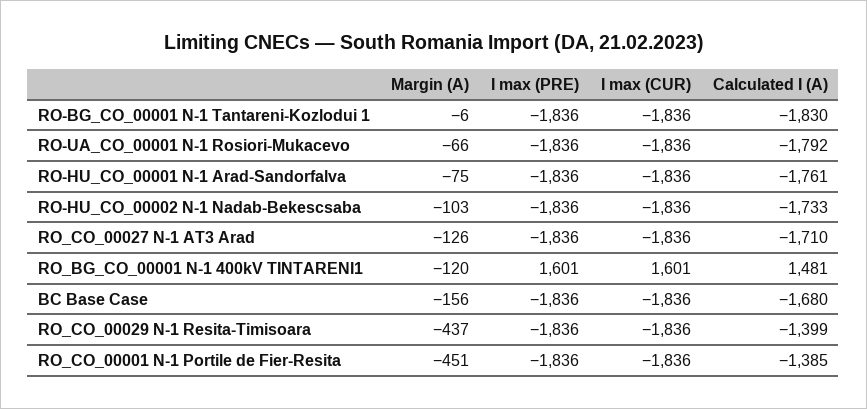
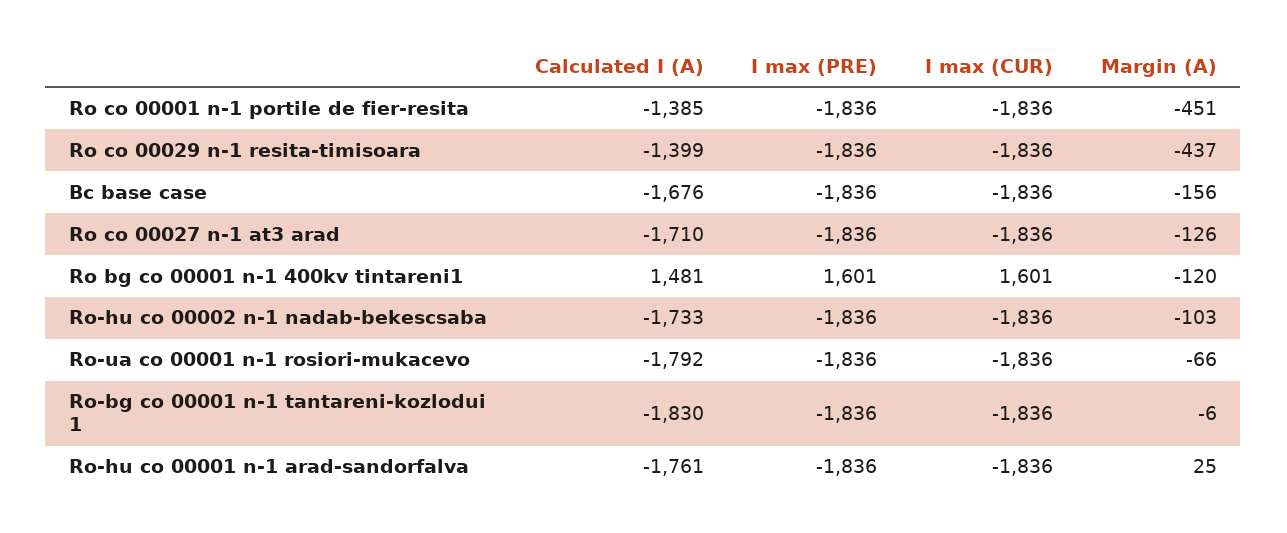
  {
    "Margin (A)": {
      "RO-BG_CO_00001 N-1 Tantareni-Kozlodui 1": -6,
      "RO-UA_CO_00001 N-1 Rosiori-Mukacevo": -66,
-     "RO-HU_CO_00001 N-1 Arad-Sandorfalva": -75,
+     "RO-HU_CO_00001 N-1 Arad-Sandorfalva": 25,
      "RO-HU_CO_00002 N-1 Nadab-Bekescsaba": -103,
      "RO_CO_00027 N-1 AT3 Arad": -126,
      "RO_BG_CO_00001 N-1 400kV TINTARENI1": -120,
      "BC Base Case": -156,
      "RO_CO_00029 N-1 Resita-Timisoara": -437,
      "RO_CO_00001 N-1 Portile de Fier-Resita": -451
    },
    "I max (PRE)": {
      "RO-BG_CO_00001 N-1 Tantareni-Kozlodui 1": -1836,
      "RO-UA_CO_00001 N-1 Rosiori-Mukacevo": -1836,
      "RO-HU_CO_00001 N-1 Arad-Sandorfalva": -1836,
      "RO-HU_CO_00002 N-1 Nadab-Bekescsaba": -1836,
      "RO_CO_00027 N-1 AT3 Arad": -1836,
      "RO_BG_CO_00001 N-1 400kV TINTARENI1": 1601,
      "BC Base Case": -1836,
      "RO_CO_00029 N-1 Resita-Timisoara": -1836,
      "RO_CO_00001 N-1 Portile de Fier-Resita": -1836
    },
    "I max (CUR)": {
      "RO-BG_CO_00001 N-1 Tantareni-Kozlodui 1": -1836,
      "RO-UA_CO_00001 N-1 Rosiori-Mukacevo": -1836,
      "RO-HU_CO_00001 N-1 Arad-Sandorfalva": -1836,
      "RO-HU_CO_00002 N-1 Nadab-Bekescsaba": -1836,
      "RO_CO_00027 N-1 AT3 Arad": -1836,
      "RO_BG_CO_00001 N-1 400kV TINTARENI1": 1601,
      "BC Base Case": -1836,
      "RO_CO_00029 N-1 Resita-Timisoara": -1836,
      "RO_CO_00001 N-1 Portile de Fier-Resita": -1836
    },
    "Calculated I (A)": {
      "RO-BG_CO_00001 N-1 Tantareni-Kozlodui 1": -1830,
      "RO-UA_CO_00001 N-1 Rosiori-Mukacevo": -1792,
      "RO-HU_CO_00001 N-1 Arad-Sandorfalva": -1761,
      "RO-HU_CO_00002 N-1 Nadab-Bekescsaba": -1733,
      "RO_CO_00027 N-1 AT3 Arad": -1710,
      "RO_BG_CO_00001 N-1 400kV TINTARENI1": 1481,
-     "BC Base Case": -1680,
+     "BC Base Case": -1676,
      "RO_CO_00029 N-1 Resita-Timisoara": -1399,
      "RO_CO_00001 N-1 Portile de Fier-Resita": -1385
    }
  }

